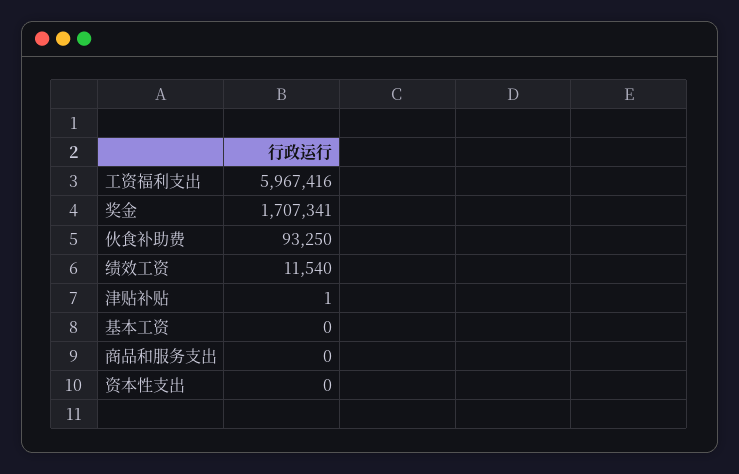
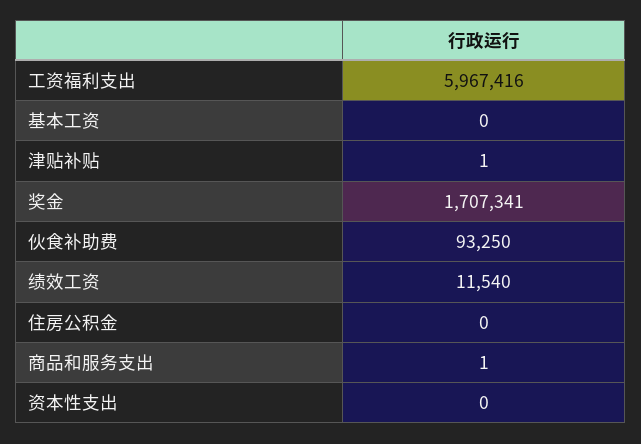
  {
    "工资福利支出": 5967416,
    "奖金": 1707341,
    "伙食补助费": 93250,
    "绩效工资": 11540,
    "津贴补贴": 1,
    "基本工资": 0,
-   "商品和服务支出": 0,
+   "商品和服务支出": 1,
-   "资本性支出": 0
+   "资本性支出": 0,
+   "住房公积金": 0
  }

